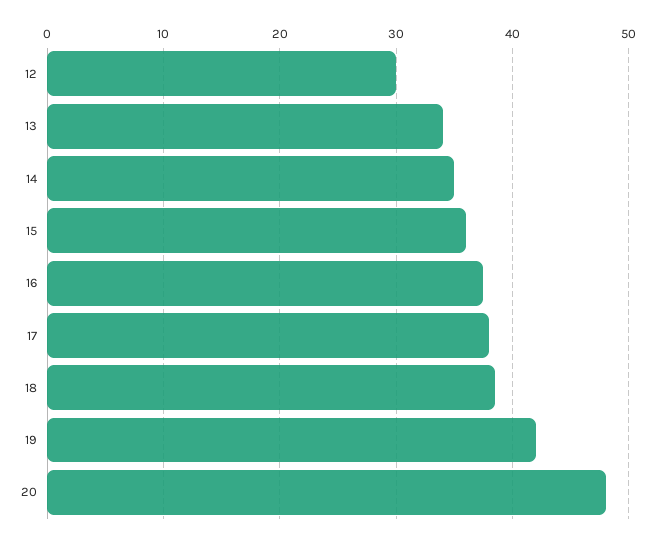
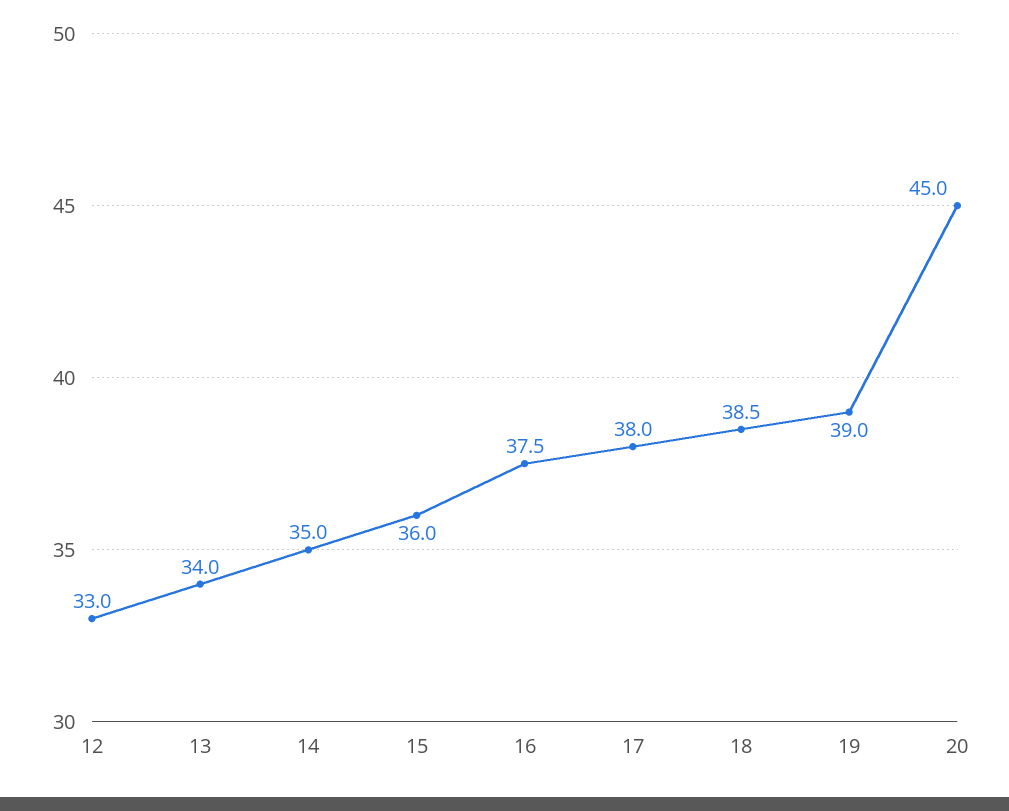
  {
-   "12": 30,
+   "12": 33,
    "13": 34,
    "14": 35,
    "15": 36,
    "16": 37.5,
    "17": 38,
    "18": 38.5,
-   "19": 42,
+   "19": 39,
-   "20": 48
+   "20": 45
  }

